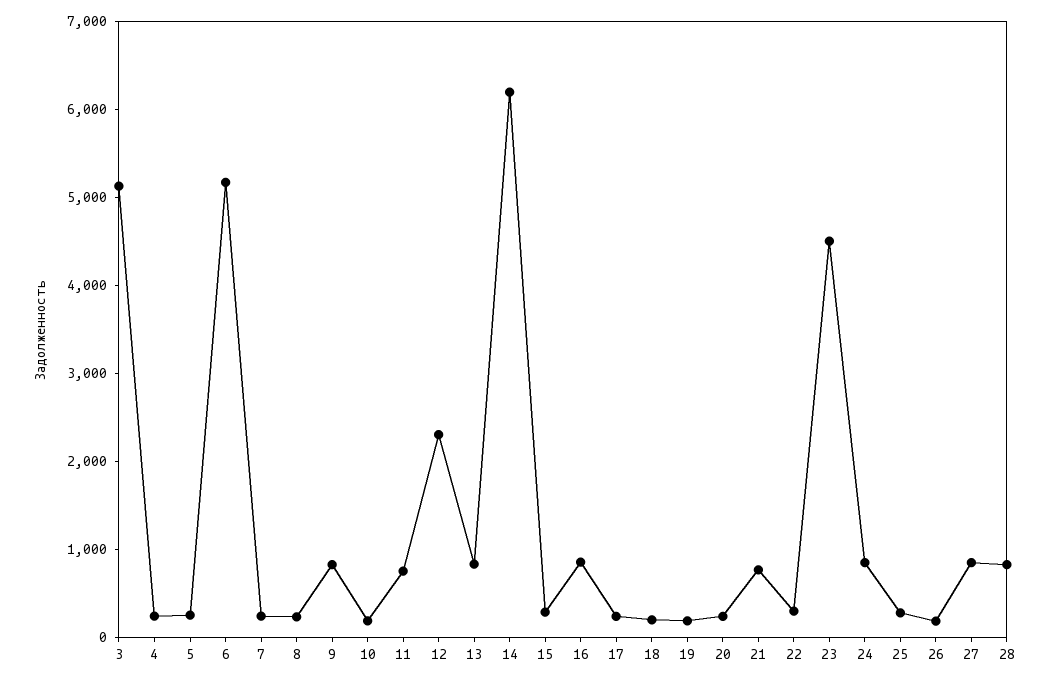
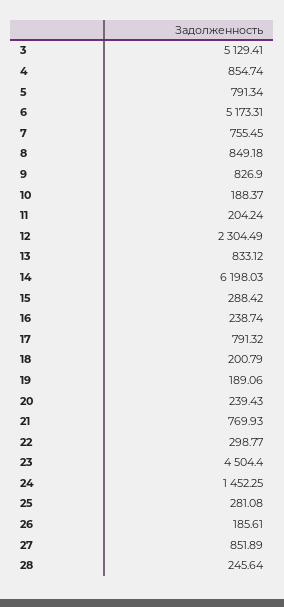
  {
    "3": 5129.41,
-   "4": 200,
+   "4": 854.74,
-   "5": 200,
+   "5": 791.34,
    "6": 5173.31,
-   "7": 200,
+   "7": 755.45,
-   "8": 200,
+   "8": 849.18,
    "9": 826.9,
    "10": 188.37,
-   "11": 800,
+   "11": 204.24,
    "12": 2304.49,
    "13": 833.12,
    "14": 6198.03,
    "15": 288.42,
-   "16": 800,
+   "16": 238.74,
-   "17": 200,
+   "17": 791.32,
    "18": 200.79,
    "19": 189.06,
    "20": 239.43,
    "21": 769.93,
    "22": 298.77,
    "23": 4504.4,
-   "24": 800,
+   "24": 1452.25,
    "25": 281.08,
    "26": 185.61,
    "27": 851.89,
-   "28": 800
+   "28": 245.64
  }

